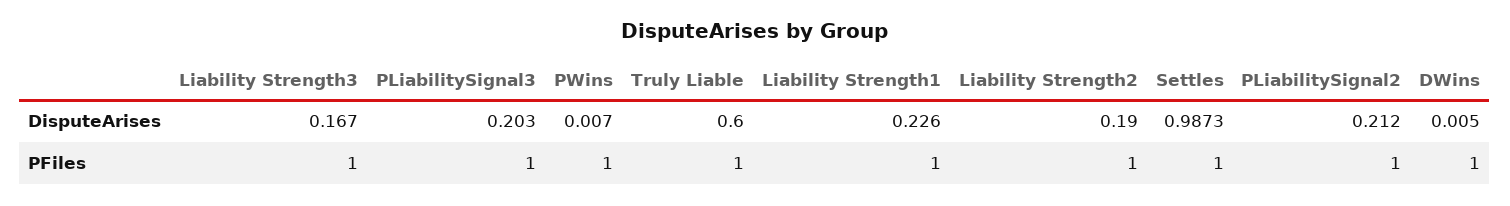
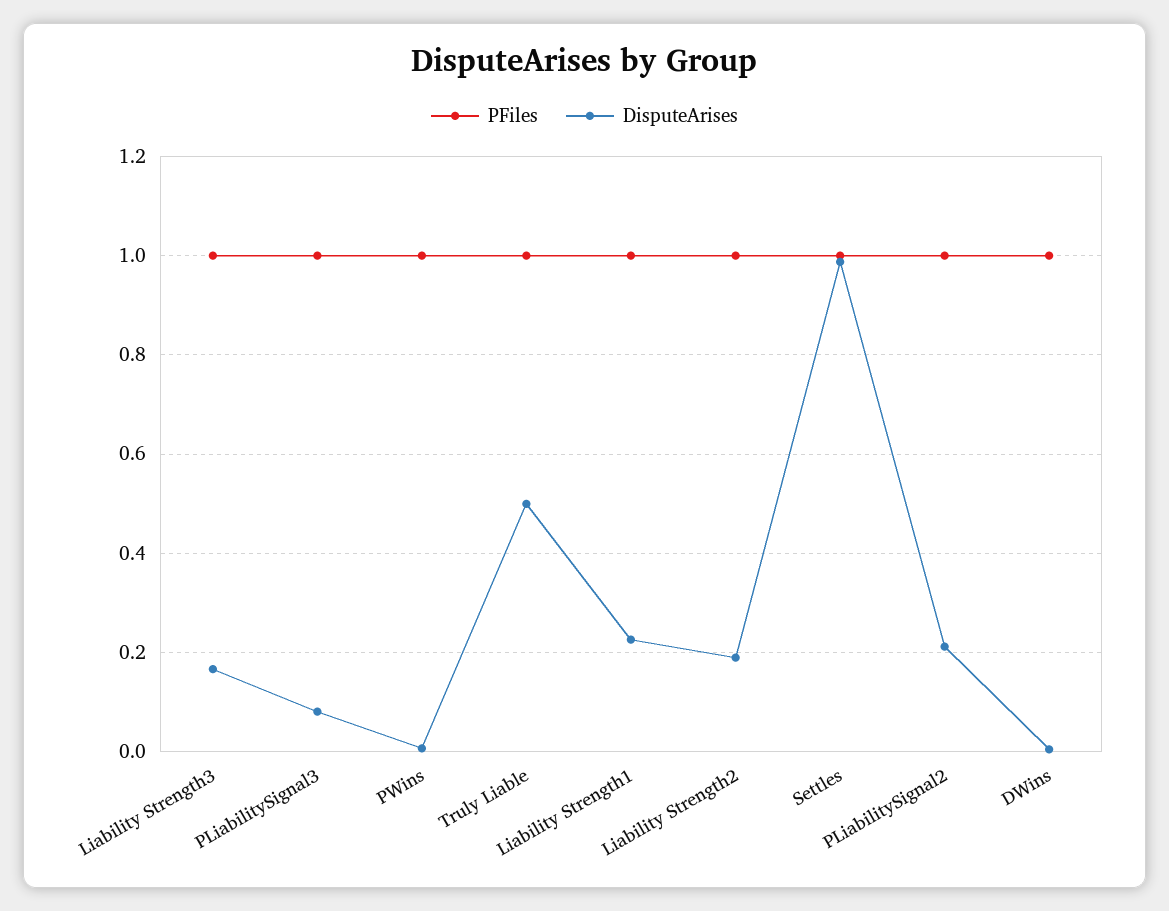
  {
    "DisputeArises": {
      "Liability Strength3": 0.167,
-     "PLiabilitySignal3": 0.203,
+     "PLiabilitySignal3": 0.08,
      "PWins": 0.007,
-     "Truly Liable": 0.6,
+     "Truly Liable": 0.5,
      "Liability Strength1": 0.226,
      "Liability Strength2": 0.19,
      "Settles": 0.9873,
      "PLiabilitySignal2": 0.212,
      "DWins": 0.005
    },
    "PFiles": {
      "Liability Strength3": 1,
      "PLiabilitySignal3": 1,
      "PWins": 1,
      "Truly Liable": 1,
      "Liability Strength1": 1,
      "Liability Strength2": 1,
      "Settles": 1,
      "PLiabilitySignal2": 1,
      "DWins": 1
    }
  }

